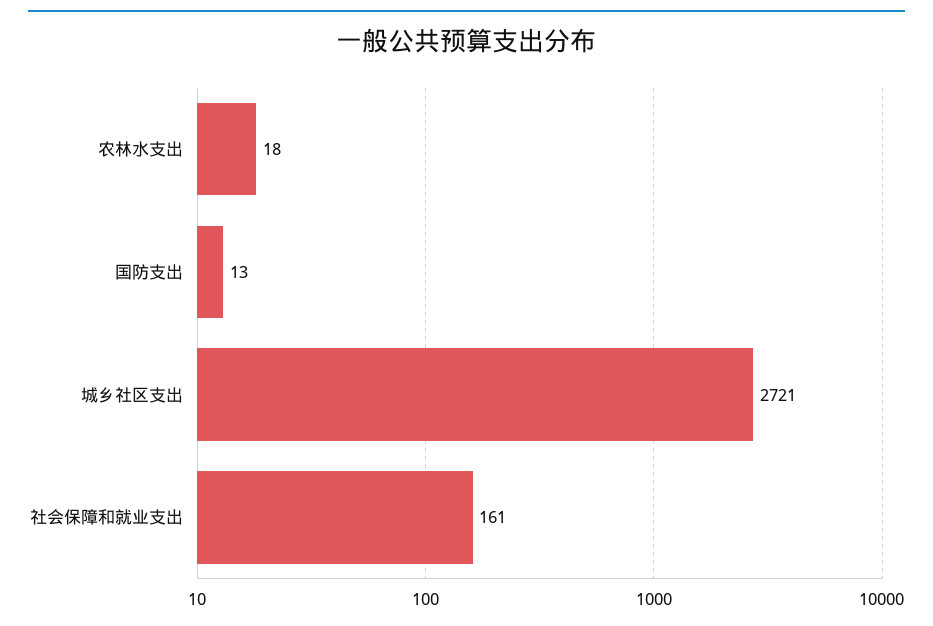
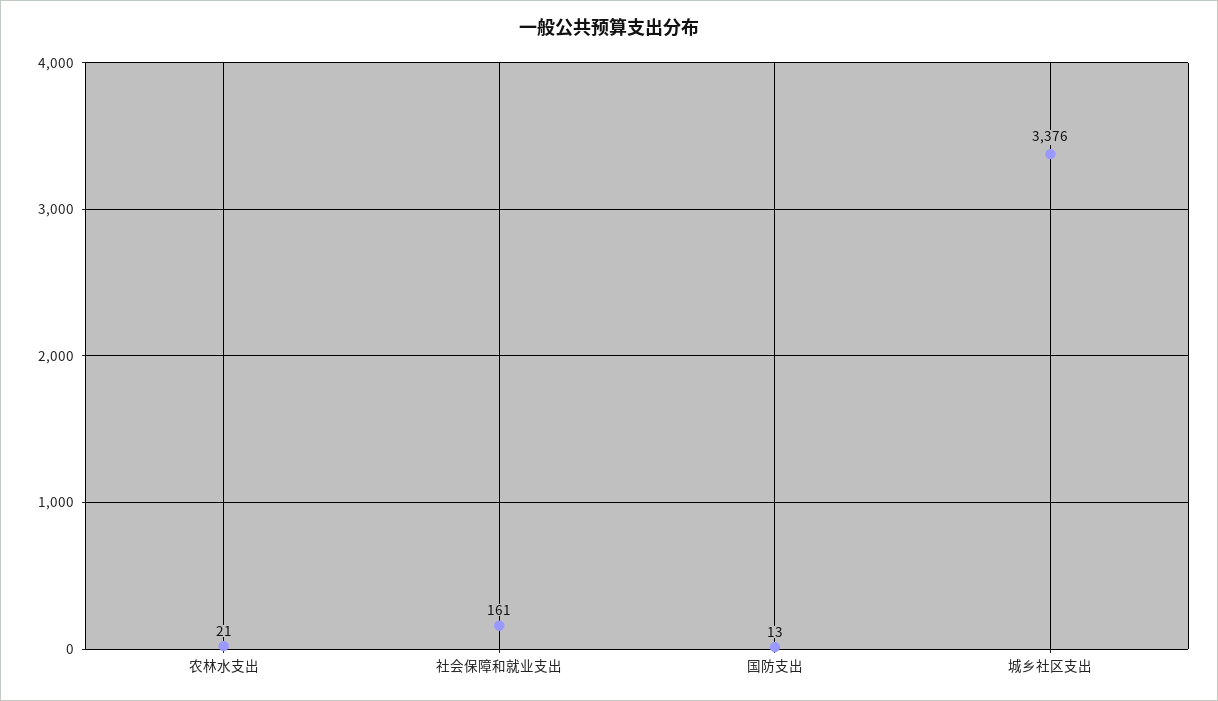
  {
-   "农林水支出": 18,
+   "农林水支出": 21,
    "国防支出": 13,
-   "城乡社区支出": 2721,
+   "城乡社区支出": 3376,
    "社会保障和就业支出": 161
  }

